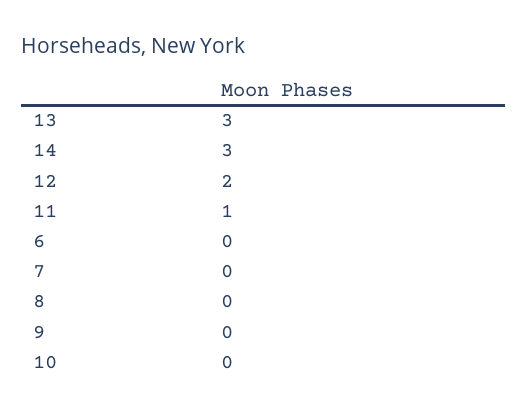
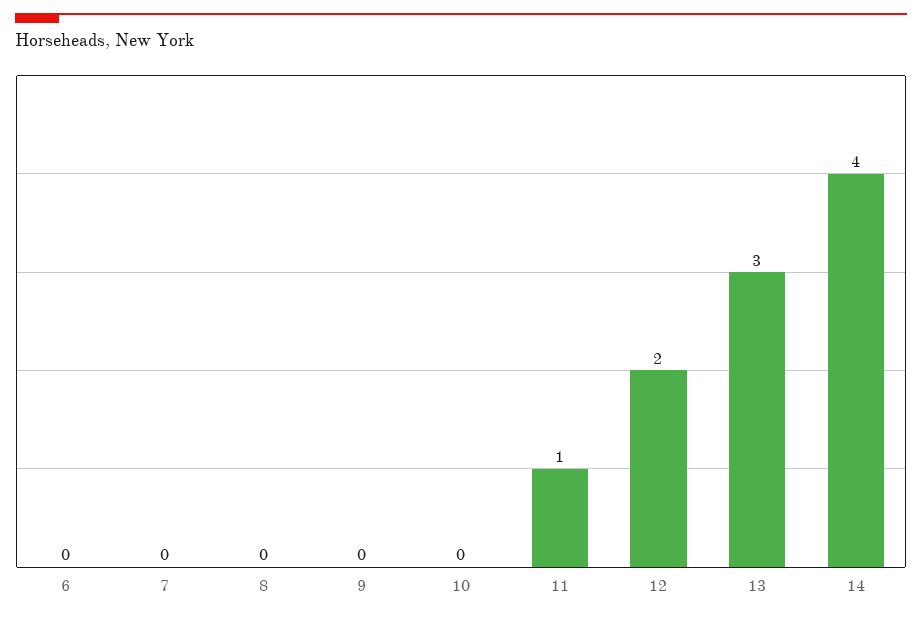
  {
    "13": 3,
-   "14": 3,
+   "14": 4,
    "12": 2,
    "11": 1,
    "6": 0,
    "7": 0,
    "8": 0,
    "9": 0,
    "10": 0
  }

